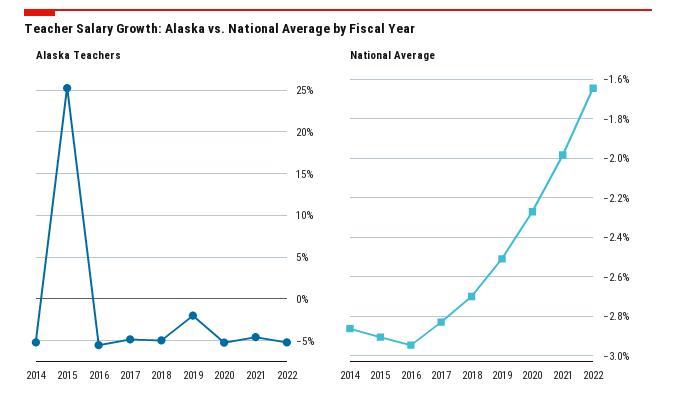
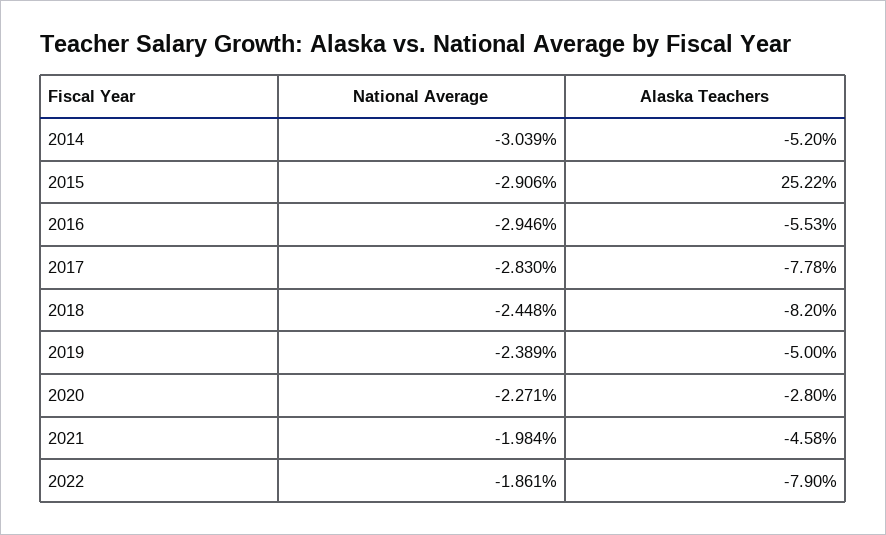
  {
    "Alaska Teachers": {
      "2014": -5.2,
      "2015": 25.22,
      "2016": -5.53,
-     "2017": -5,
+     "2017": -7.78,
-     "2018": -5,
+     "2018": -8.2,
-     "2019": -2,
+     "2019": -5,
-     "2020": -5,
+     "2020": -2.8,
      "2021": -4.58,
-     "2022": -5
+     "2022": -7.9
    },
    "National Average": {
-     "2014": -2.85,
+     "2014": -3.039,
      "2015": -2.906,
      "2016": -2.946,
      "2017": -2.83,
-     "2018": -2.7,
+     "2018": -2.448,
-     "2019": -2.5,
+     "2019": -2.389,
      "2020": -2.271,
      "2021": -1.984,
-     "2022": -1.65
+     "2022": -1.861
    }
  }

